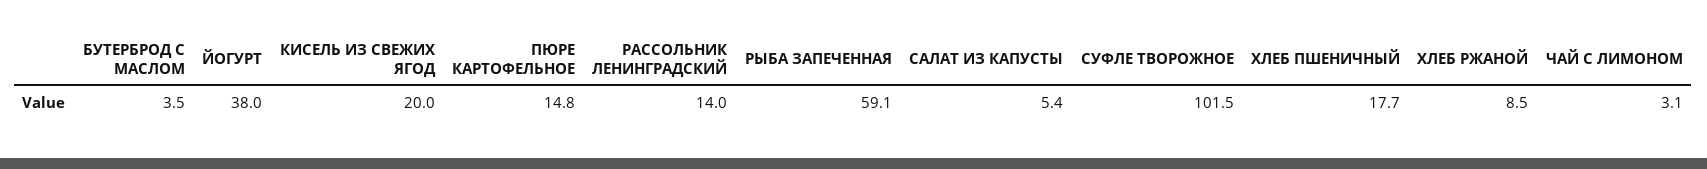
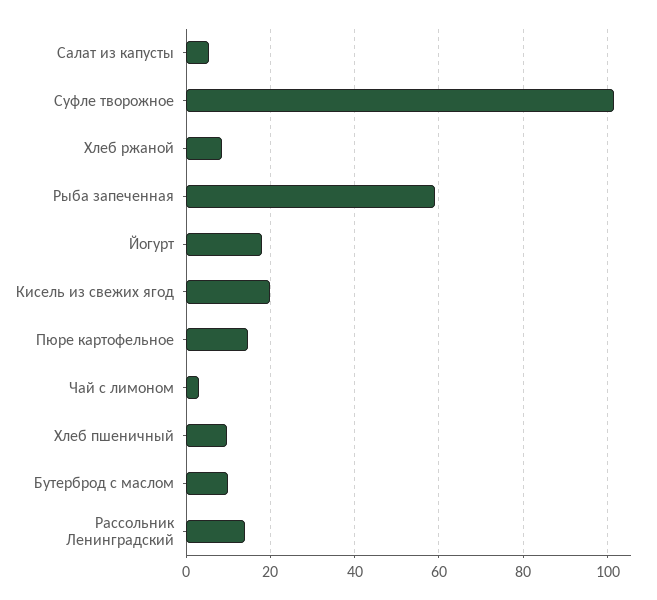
  {
-   "БУТЕРБРОД С МАСЛОМ": 3.5,
+   "БУТЕРБРОД С МАСЛОМ": 10,
-   "ЙОГУРТ": 38,
+   "ЙОГУРТ": 18,
    "КИСЕЛЬ ИЗ СВЕЖИХ ЯГОД": 20,
    "ПЮРЕ КАРТОФЕЛЬНОЕ": 14.8,
    "РАССОЛЬНИК ЛЕНИНГРАДСКИЙ": 14,
    "РЫБА ЗАПЕЧЕННАЯ": 59.1,
    "САЛАТ ИЗ КАПУСТЫ": 5.4,
    "СУФЛЕ ТВОРОЖНОЕ": 101.5,
-   "ХЛЕБ ПШЕНИЧНЫЙ": 17.7,
+   "ХЛЕБ ПШЕНИЧНЫЙ": 10,
    "ХЛЕБ РЖАНОЙ": 8.5,
    "ЧАЙ С ЛИМОНОМ": 3.1
  }

